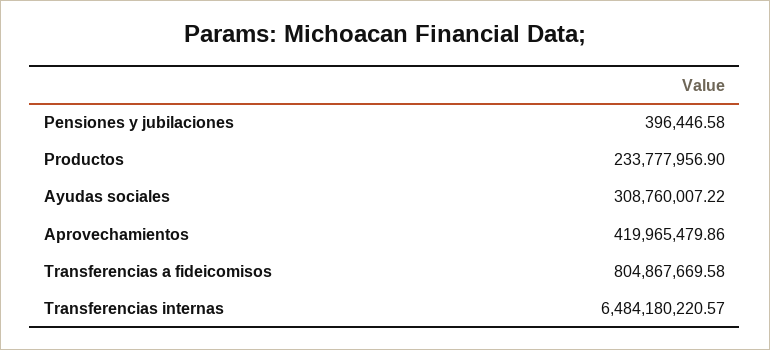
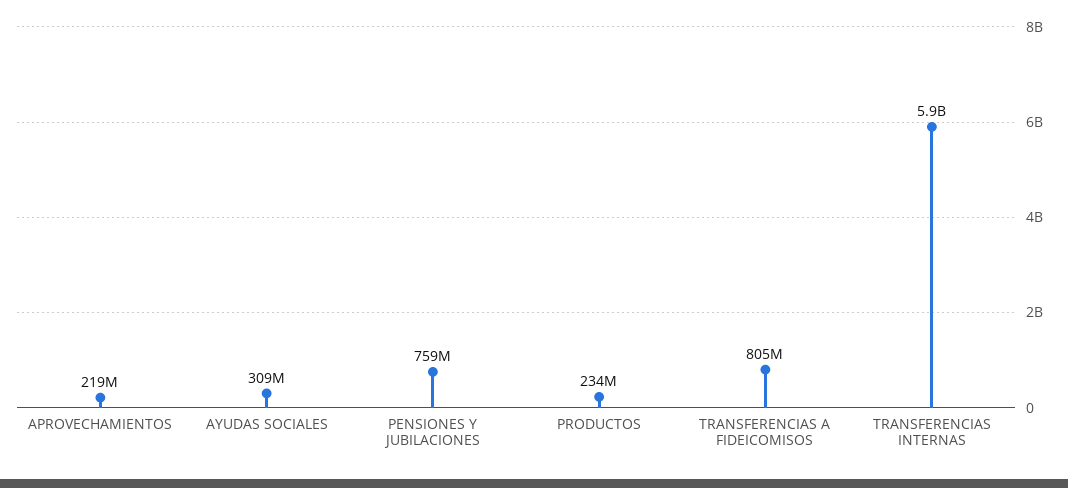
  {
-   "Pensiones y jubilaciones": 396446.58,
+   "Pensiones y jubilaciones": 759000000,
    "Productos": 233777956.9,
    "Ayudas sociales": 308760007.22,
-   "Aprovechamientos": 419965479.86,
+   "Aprovechamientos": 219000000,
    "Transferencias a fideicomisos": 804867669.58,
-   "Transferencias internas": 6484180220.57
+   "Transferencias internas": 5900000000
  }

